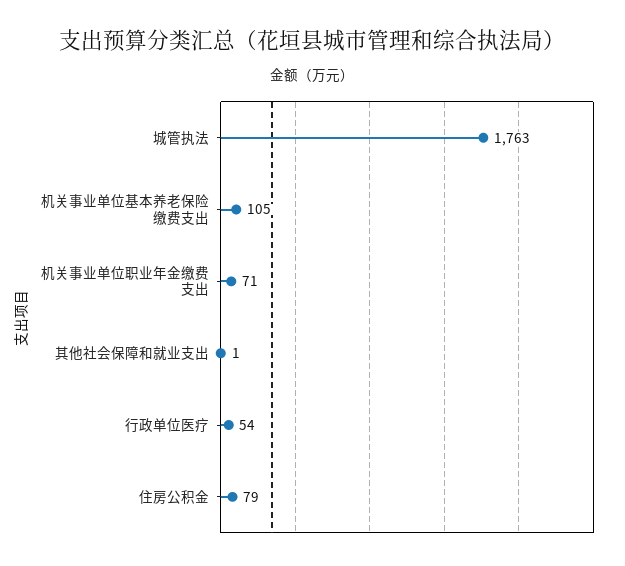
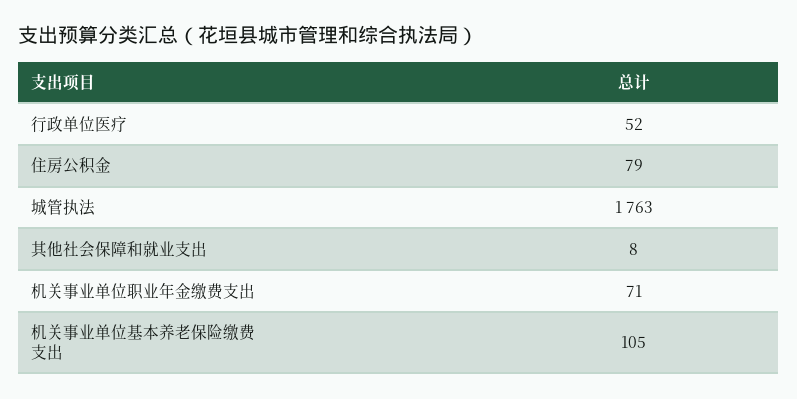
  {
    "城管执法": 1763,
    "机关事业单位基本养老保险缴费支出": 105,
    "机关事业单位职业年金缴费支出": 71,
-   "其他社会保障和就业支出": 1,
+   "其他社会保障和就业支出": 8,
-   "行政单位医疗": 54,
+   "行政单位医疗": 52,
    "住房公积金": 79
  }

